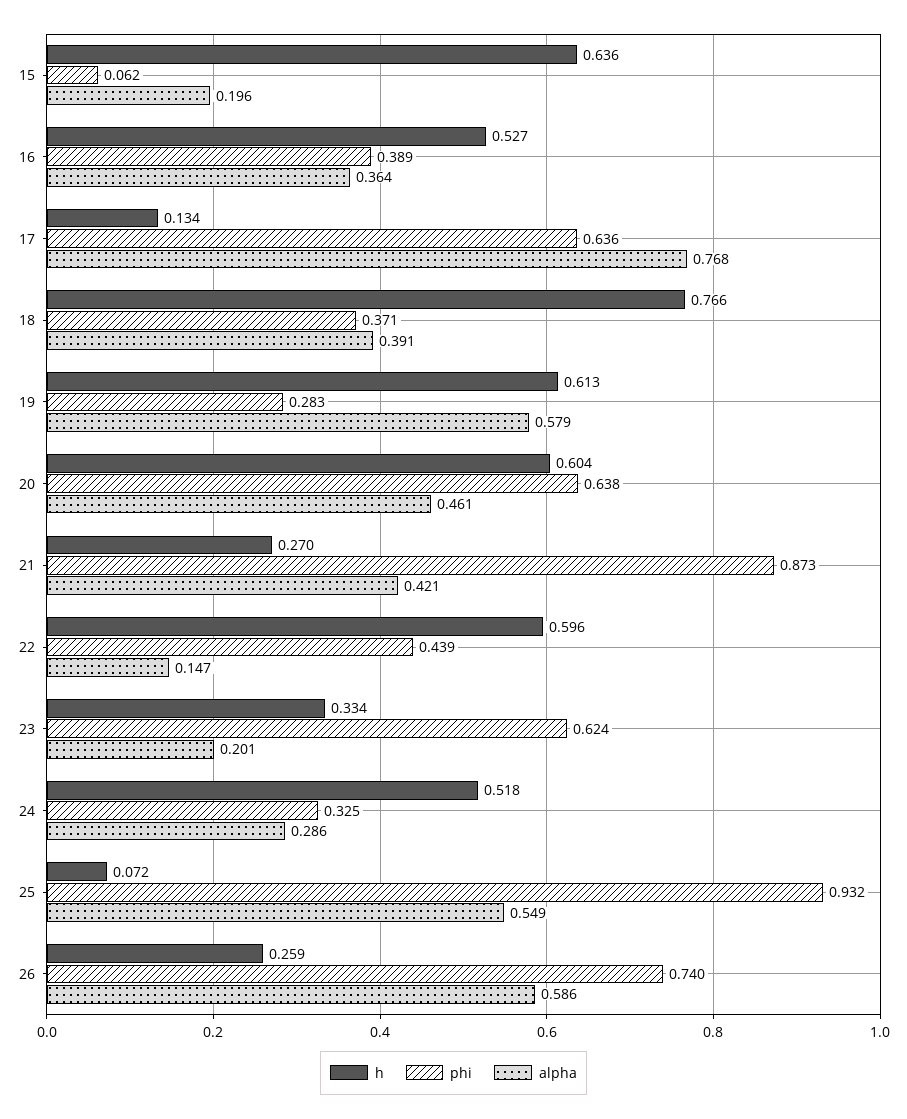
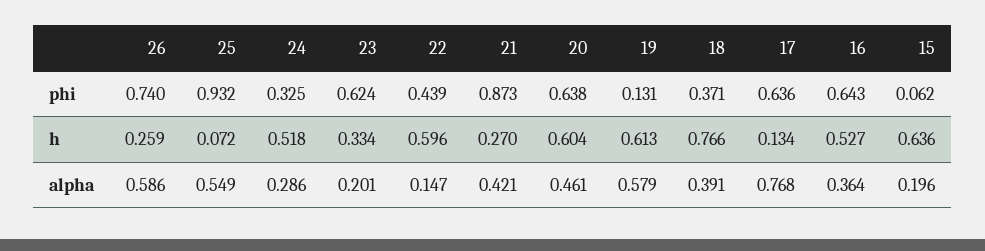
  {
    "h": {
      "15": 0.636,
      "16": 0.527,
      "17": 0.134,
      "18": 0.766,
      "19": 0.613,
      "20": 0.604,
      "21": 0.27,
      "22": 0.596,
      "23": 0.334,
      "24": 0.518,
      "25": 0.072,
      "26": 0.259
    },
    "phi": {
      "15": 0.062,
-     "16": 0.389,
+     "16": 0.643,
      "17": 0.636,
      "18": 0.371,
-     "19": 0.283,
+     "19": 0.131,
      "20": 0.638,
      "21": 0.873,
      "22": 0.439,
      "23": 0.624,
      "24": 0.325,
      "25": 0.932,
      "26": 0.74
    },
    "alpha": {
      "15": 0.196,
      "16": 0.364,
      "17": 0.768,
      "18": 0.391,
      "19": 0.579,
      "20": 0.461,
      "21": 0.421,
      "22": 0.147,
      "23": 0.201,
      "24": 0.286,
      "25": 0.549,
      "26": 0.586
    }
  }

